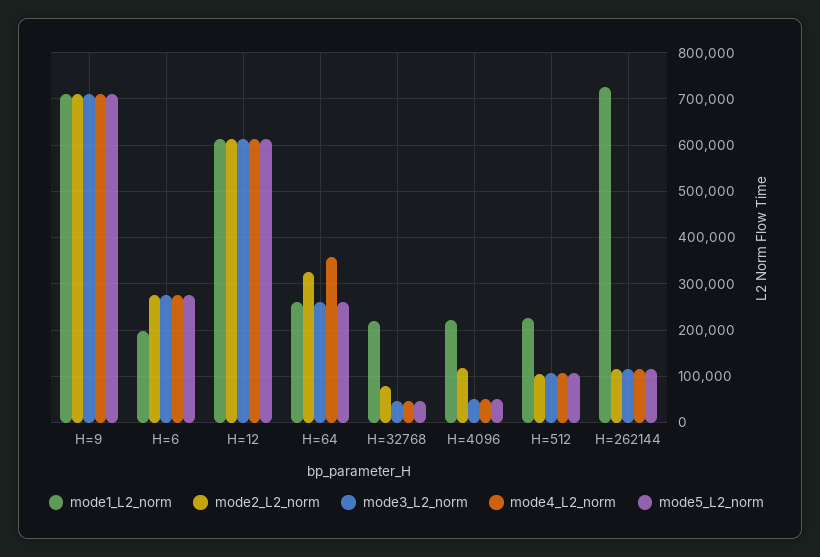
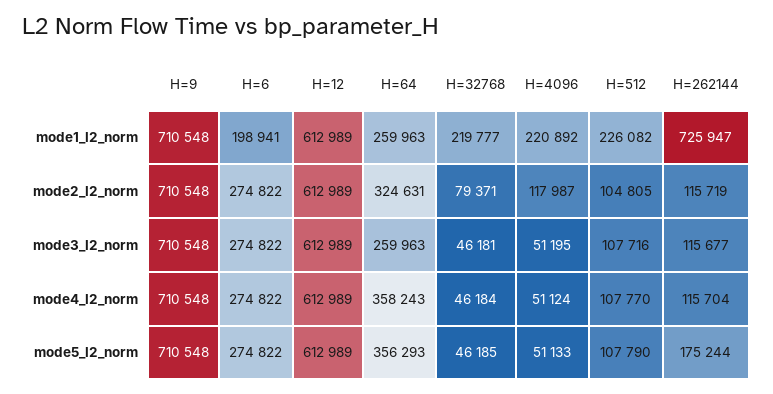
  {
    "mode1_L2_norm": {
      "H=9": 710548,
      "H=6": 198941,
      "H=12": 612989,
      "H=64": 259963,
      "H=32768": 219777,
      "H=4096": 220892,
      "H=512": 226082,
      "H=262144": 725947
    },
    "mode2_L2_norm": {
      "H=9": 710548,
      "H=6": 274822,
      "H=12": 612989,
      "H=64": 324631,
      "H=32768": 79371,
      "H=4096": 117987,
      "H=512": 104805,
      "H=262144": 115719
    },
    "mode3_L2_norm": {
      "H=9": 710548,
      "H=6": 274822,
      "H=12": 612989,
      "H=64": 259963,
      "H=32768": 46181,
      "H=4096": 51195,
      "H=512": 107716,
      "H=262144": 115677
    },
    "mode4_L2_norm": {
      "H=9": 710548,
      "H=6": 274822,
      "H=12": 612989,
      "H=64": 358243,
      "H=32768": 46184,
      "H=4096": 51124,
      "H=512": 107770,
      "H=262144": 115704
    },
    "mode5_L2_norm": {
      "H=9": 710548,
      "H=6": 274822,
      "H=12": 612989,
-     "H=64": 260000,
+     "H=64": 356293,
      "H=32768": 46185,
      "H=4096": 51133,
      "H=512": 107790,
-     "H=262144": 120000
+     "H=262144": 175244
    }
  }

